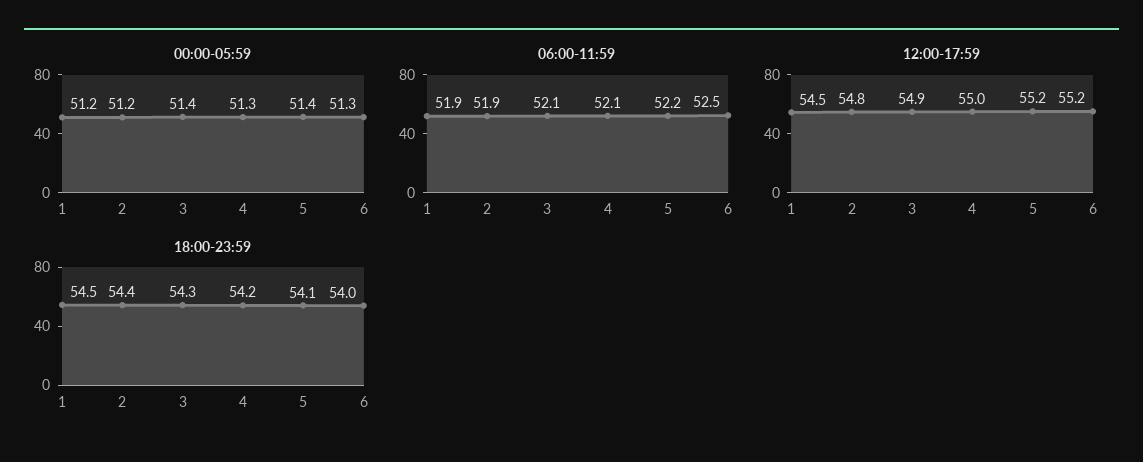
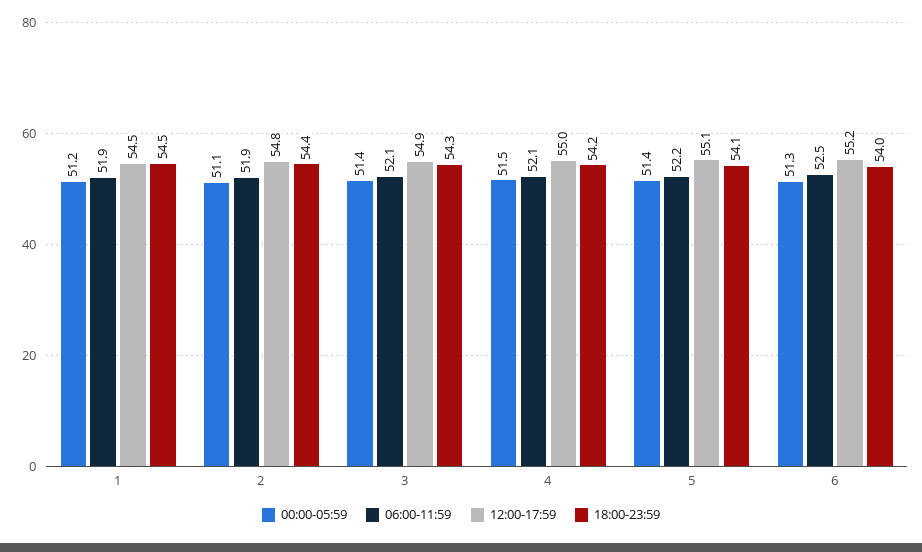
  {
    "00:00-05:59": {
      "1": 51.2,
-     "2": 51.2,
+     "2": 51.1,
      "3": 51.4,
-     "4": 51.3,
+     "4": 51.5,
      "5": 51.4,
      "6": 51.3
    },
    "06:00-11:59": {
      "1": 51.9,
      "2": 51.9,
      "3": 52.1,
      "4": 52.1,
      "5": 52.2,
      "6": 52.5
    },
    "12:00-17:59": {
      "1": 54.5,
      "2": 54.8,
      "3": 54.9,
      "4": 55,
-     "5": 55.2,
+     "5": 55.1,
      "6": 55.2
    },
    "18:00-23:59": {
      "1": 54.5,
      "2": 54.4,
      "3": 54.3,
      "4": 54.2,
      "5": 54.1,
      "6": 54
    }
  }

